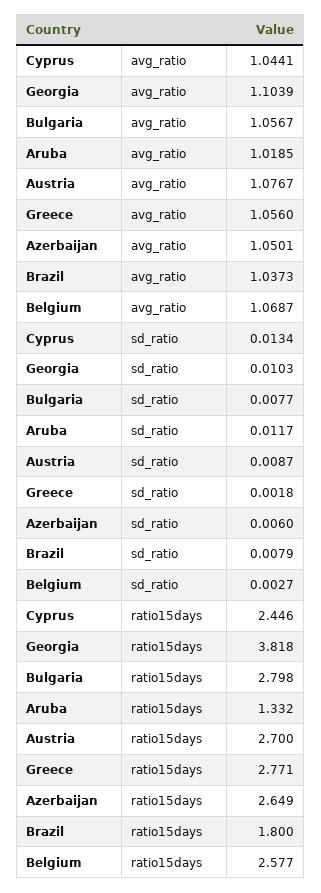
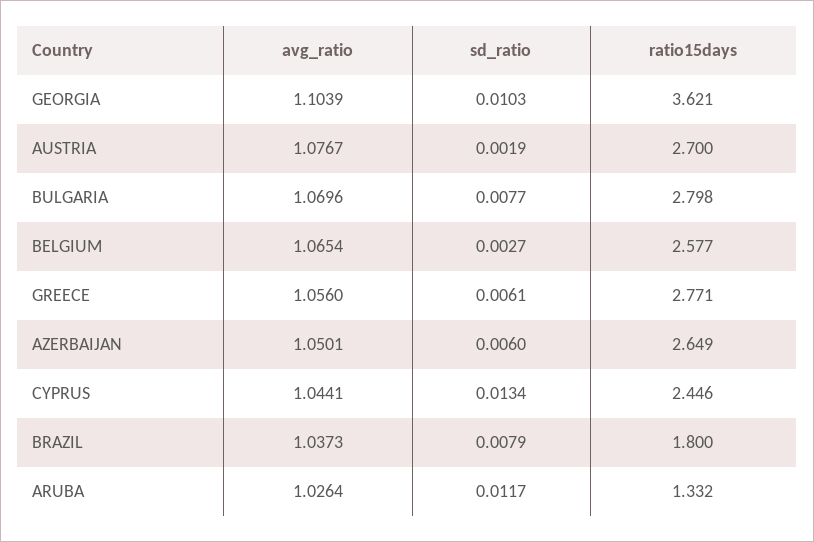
  {
    "Cyprus": {
      "avg_ratio": 1.0441,
      "sd_ratio": 0.0134,
      "ratio15days": 2.446
    },
    "Georgia": {
      "avg_ratio": 1.1039,
      "sd_ratio": 0.0103,
-     "ratio15days": 3.818
+     "ratio15days": 3.621
    },
    "Bulgaria": {
-     "avg_ratio": 1.0567,
+     "avg_ratio": 1.0696,
      "sd_ratio": 0.0077,
      "ratio15days": 2.798
    },
    "Aruba": {
-     "avg_ratio": 1.0185,
+     "avg_ratio": 1.0264,
      "sd_ratio": 0.0117,
      "ratio15days": 1.332
    },
    "Austria": {
      "avg_ratio": 1.0767,
-     "sd_ratio": 0.0087,
+     "sd_ratio": 0.0019,
      "ratio15days": 2.7
    },
    "Greece": {
      "avg_ratio": 1.056,
-     "sd_ratio": 0.0018,
+     "sd_ratio": 0.0061,
      "ratio15days": 2.771
    },
    "Azerbaijan": {
      "avg_ratio": 1.0501,
      "sd_ratio": 0.006,
      "ratio15days": 2.649
    },
    "Brazil": {
      "avg_ratio": 1.0373,
      "sd_ratio": 0.0079,
      "ratio15days": 1.8
    },
    "Belgium": {
-     "avg_ratio": 1.0687,
+     "avg_ratio": 1.0654,
      "sd_ratio": 0.0027,
      "ratio15days": 2.577
    }
  }

